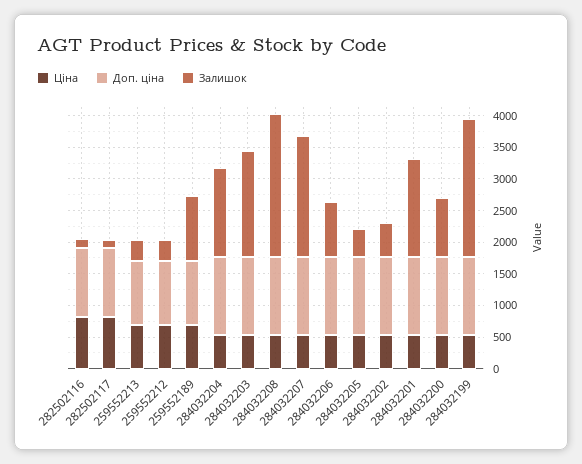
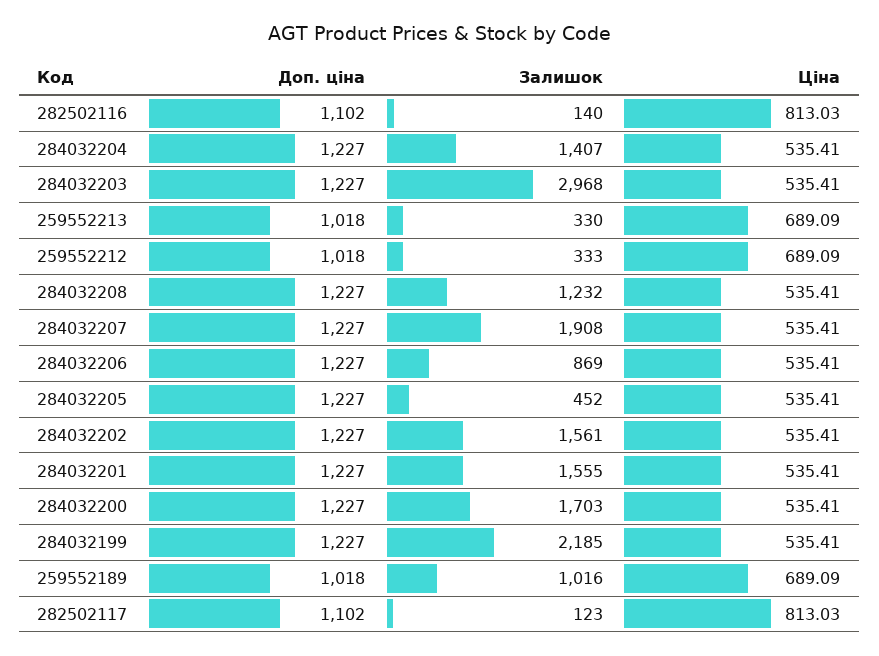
  {
    "Ціна": {
      "282502116": 813.03,
      "282502117": 813.03,
      "259552213": 689.09,
      "259552212": 689.09,
      "259552189": 689.09,
      "284032204": 535.41,
      "284032203": 535.41,
      "284032208": 535.41,
      "284032207": 535.41,
      "284032206": 535.41,
      "284032205": 535.41,
      "284032202": 535.41,
      "284032201": 535.41,
      "284032200": 535.41,
      "284032199": 535.41
    },
    "Доп. ціна": {
      "282502116": 1102,
      "282502117": 1102,
      "259552213": 1018,
      "259552212": 1018,
      "259552189": 1018,
      "284032204": 1227,
      "284032203": 1227,
      "284032208": 1227,
      "284032207": 1227,
      "284032206": 1227,
      "284032205": 1227,
      "284032202": 1227,
      "284032201": 1227,
      "284032200": 1227,
      "284032199": 1227
    },
    "Залишок": {
      "282502116": 140,
      "282502117": 123,
      "259552213": 330,
      "259552212": 333,
      "259552189": 1016,
      "284032204": 1407,
-     "284032203": 1750,
+     "284032203": 2968,
-     "284032208": 2250,
+     "284032208": 1232,
      "284032207": 1908,
      "284032206": 869,
      "284032205": 452,
-     "284032202": 500,
+     "284032202": 1561,
      "284032201": 1555,
-     "284032200": 1000,
+     "284032200": 1703,
      "284032199": 2185
    }
  }

